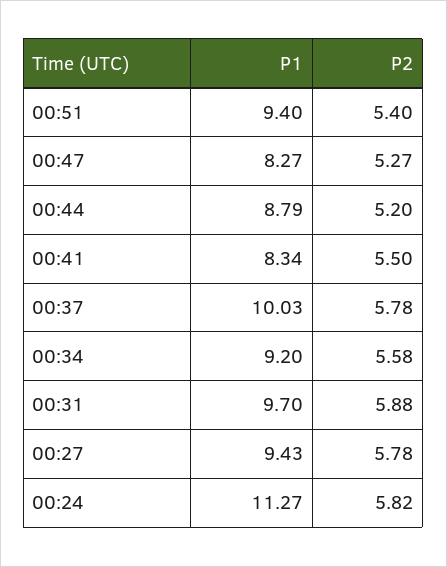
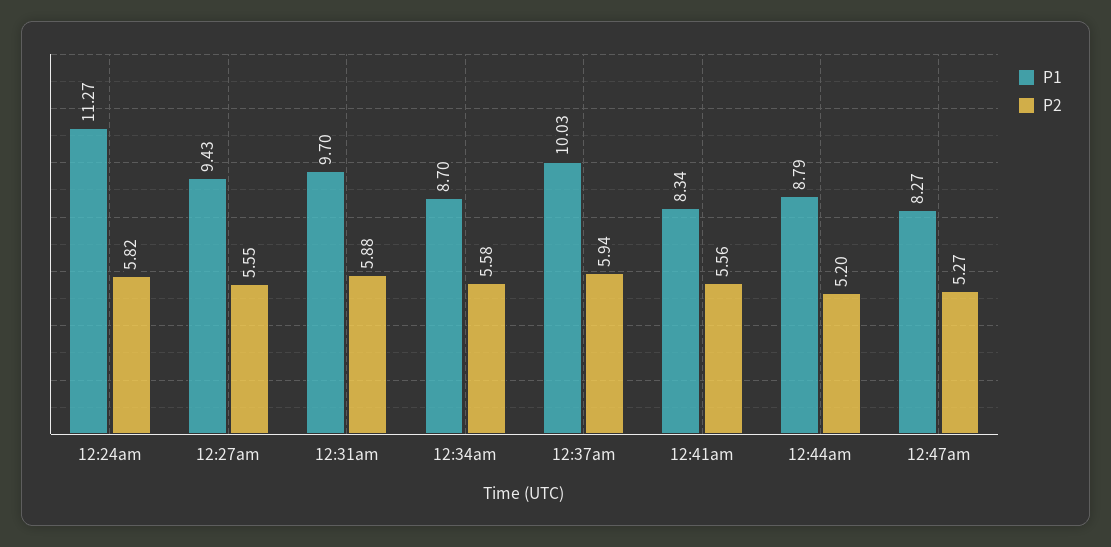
  {
    "P1": {
-     "00:51": 9.4,
      "00:47": 8.27,
      "00:44": 8.79,
      "00:41": 8.34,
      "00:37": 10.03,
-     "00:34": 9.2,
+     "00:34": 8.7,
      "00:31": 9.7,
      "00:27": 9.43,
      "00:24": 11.27
    },
    "P2": {
-     "00:51": 5.4,
      "00:47": 5.27,
      "00:44": 5.2,
-     "00:41": 5.5,
+     "00:41": 5.56,
-     "00:37": 5.78,
+     "00:37": 5.94,
      "00:34": 5.58,
      "00:31": 5.88,
-     "00:27": 5.78,
+     "00:27": 5.55,
      "00:24": 5.82
    }
  }

